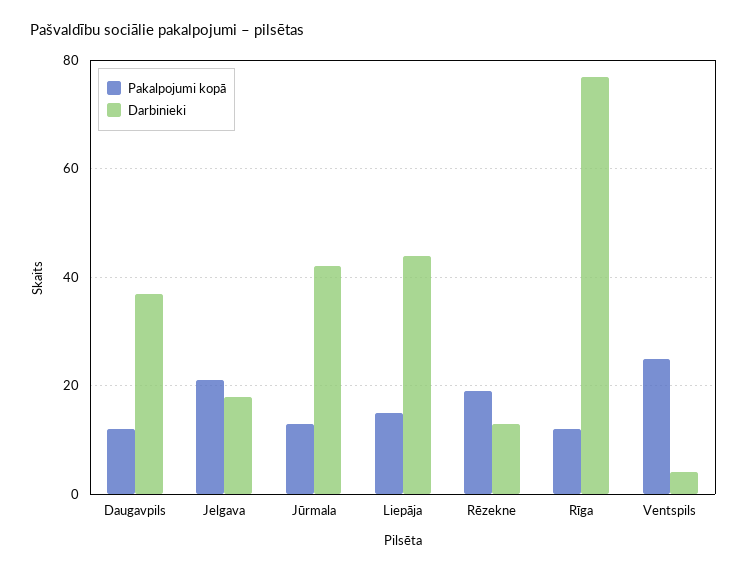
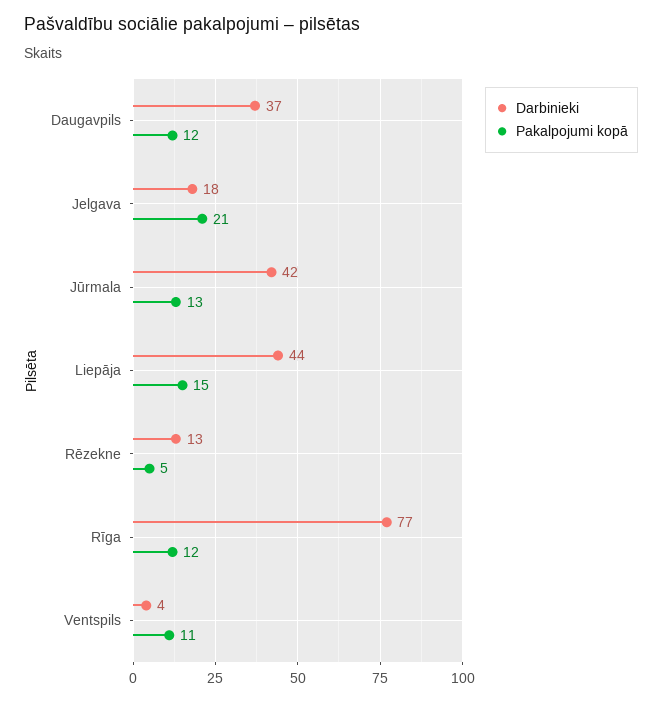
  {
    "Pakalpojumi kopā": {
      "Daugavpils": 12,
      "Jelgava": 21,
      "Jūrmala": 13,
      "Liepāja": 15,
-     "Rēzekne": 20,
+     "Rēzekne": 5,
      "Rīga": 12,
-     "Ventspils": 25
+     "Ventspils": 11
    },
    "Darbinieki": {
      "Daugavpils": 37,
      "Jelgava": 18,
      "Jūrmala": 42,
      "Liepāja": 44,
      "Rēzekne": 13,
      "Rīga": 77,
      "Ventspils": 4
    }
  }

